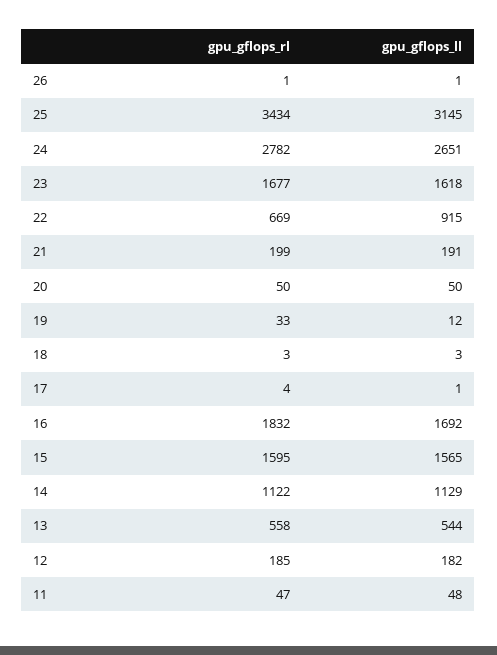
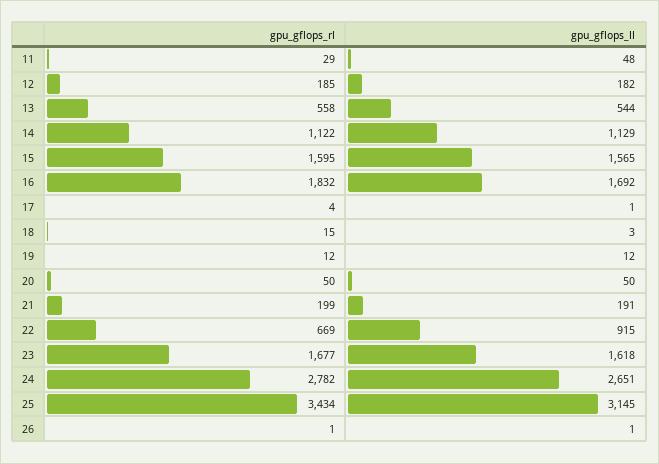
  {
    "gpu_gflops_rl": {
      "26": 1,
      "25": 3434,
      "24": 2782,
      "23": 1677,
      "22": 669,
      "21": 199,
      "20": 50,
-     "19": 33,
+     "19": 12,
-     "18": 3,
+     "18": 15,
      "17": 4,
      "16": 1832,
      "15": 1595,
      "14": 1122,
      "13": 558,
      "12": 185,
-     "11": 47
+     "11": 29
    },
    "gpu_gflops_ll": {
      "26": 1,
      "25": 3145,
      "24": 2651,
      "23": 1618,
      "22": 915,
      "21": 191,
      "20": 50,
      "19": 12,
      "18": 3,
      "17": 1,
      "16": 1692,
      "15": 1565,
      "14": 1129,
      "13": 544,
      "12": 182,
      "11": 48
    }
  }

